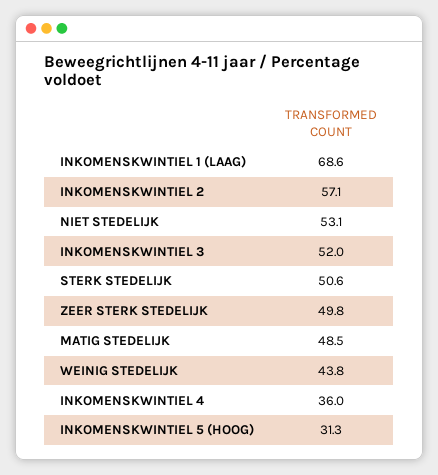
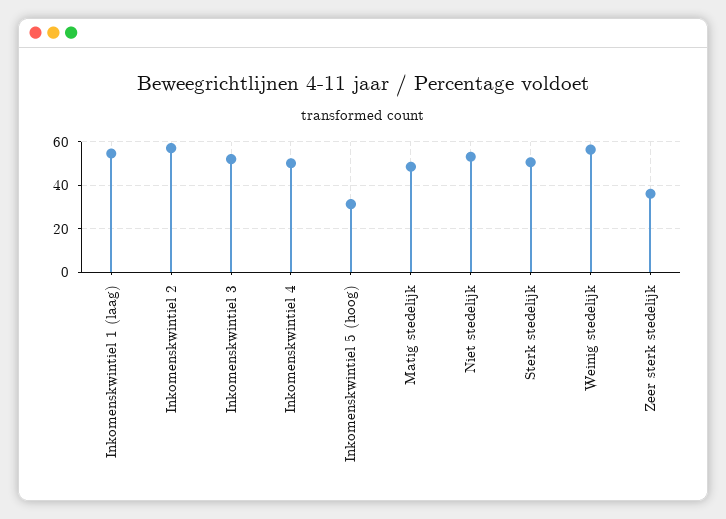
  {
-   "INKOMENSKWINTIEL 1 (LAAG)": 68.6,
+   "INKOMENSKWINTIEL 1 (LAAG)": 55,
    "INKOMENSKWINTIEL 2": 57.1,
    "NIET STEDELIJK": 53.1,
    "INKOMENSKWINTIEL 3": 52,
    "STERK STEDELIJK": 50.6,
-   "ZEER STERK STEDELIJK": 49.8,
+   "ZEER STERK STEDELIJK": 35,
    "MATIG STEDELIJK": 48.5,
-   "WEINIG STEDELIJK": 43.8,
+   "WEINIG STEDELIJK": 55,
-   "INKOMENSKWINTIEL 4": 36,
+   "INKOMENSKWINTIEL 4": 50,
    "INKOMENSKWINTIEL 5 (HOOG)": 31.3
  }

